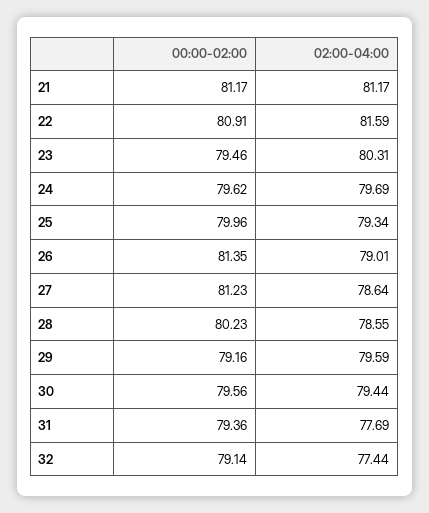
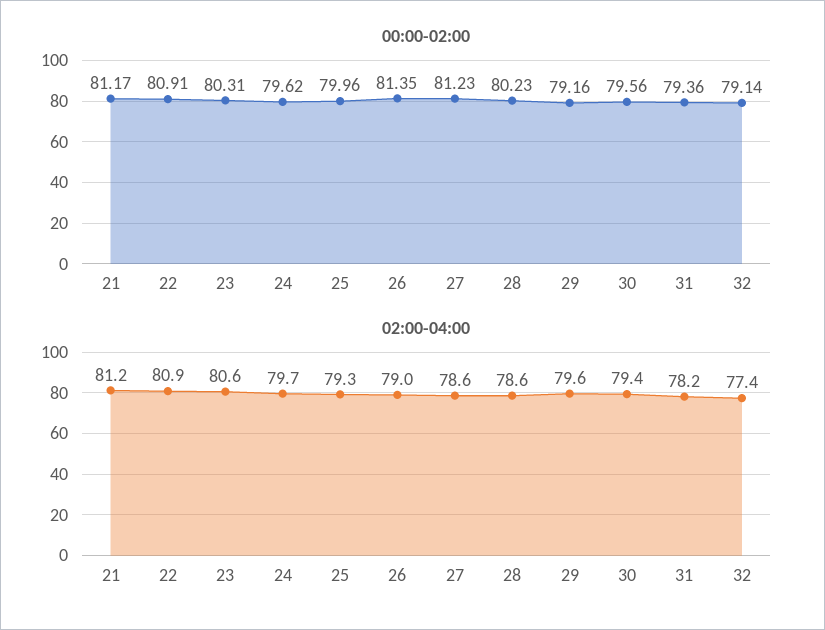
  {
    "00:00-02:00": {
      "21": 81.17,
      "22": 80.91,
-     "23": 79.46,
+     "23": 80.31,
      "24": 79.62,
      "25": 79.96,
      "26": 81.35,
      "27": 81.23,
      "28": 80.23,
      "29": 79.16,
      "30": 79.56,
      "31": 79.36,
      "32": 79.14
    },
    "02:00-04:00": {
      "21": 81.17,
-     "22": 81.59,
+     "22": 80.9,
-     "23": 80.31,
+     "23": 80.6,
      "24": 79.69,
      "25": 79.34,
      "26": 79.01,
      "27": 78.64,
      "28": 78.55,
      "29": 79.59,
      "30": 79.44,
-     "31": 77.69,
+     "31": 78.2,
      "32": 77.44
    }
  }

